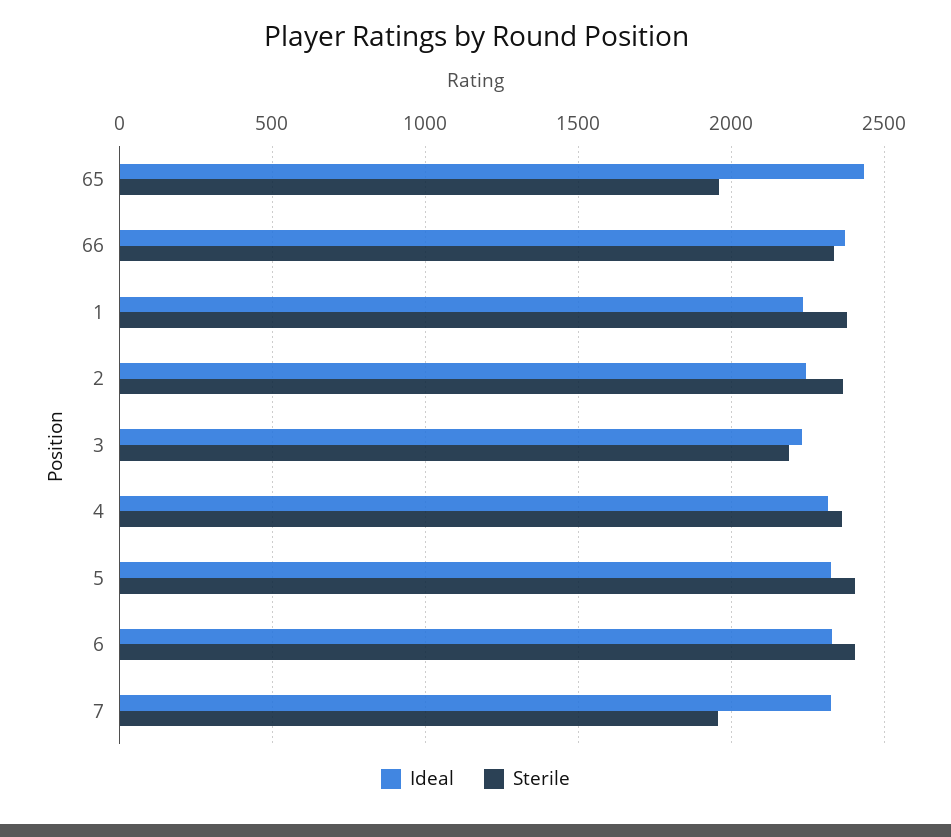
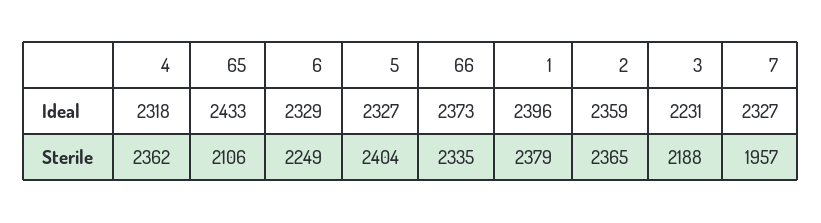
  {
    "Ideal": {
      "65": 2433,
      "66": 2373,
-     "1": 2250,
+     "1": 2396,
-     "2": 2250,
+     "2": 2359,
      "3": 2231,
      "4": 2318,
      "5": 2327,
      "6": 2329,
      "7": 2327
    },
    "Sterile": {
-     "65": 1950,
+     "65": 2106,
      "66": 2335,
      "1": 2379,
      "2": 2365,
      "3": 2188,
      "4": 2362,
      "5": 2404,
-     "6": 2400,
+     "6": 2249,
      "7": 1957
    }
  }

